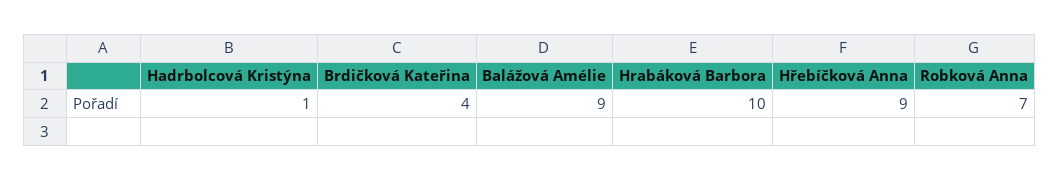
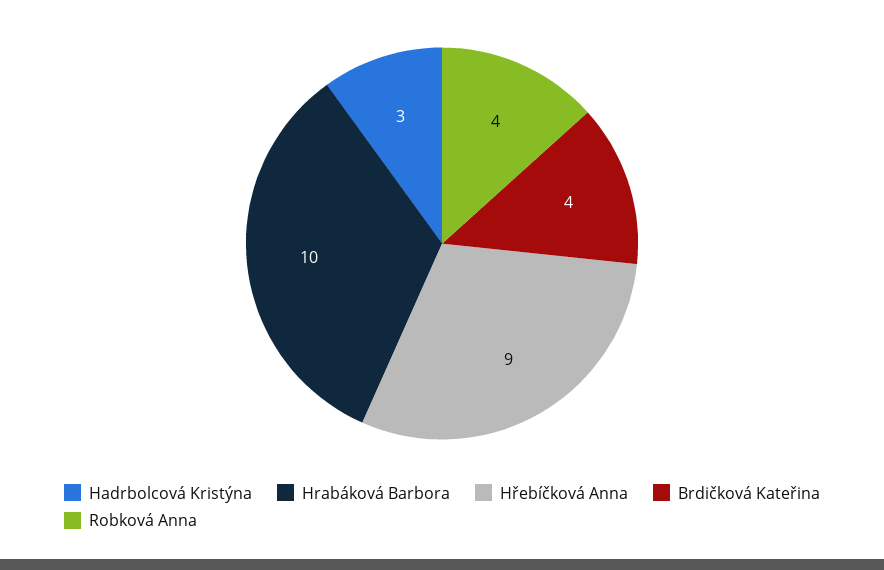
  {
-   "Hadrbolcová Kristýna": 1,
+   "Hadrbolcová Kristýna": 3,
    "Brdičková Kateřina": 4,
-   "Balážová Amélie": 9,
    "Hrabáková Barbora": 10,
    "Hřebíčková Anna": 9,
-   "Robková Anna": 7
+   "Robková Anna": 4
  }

